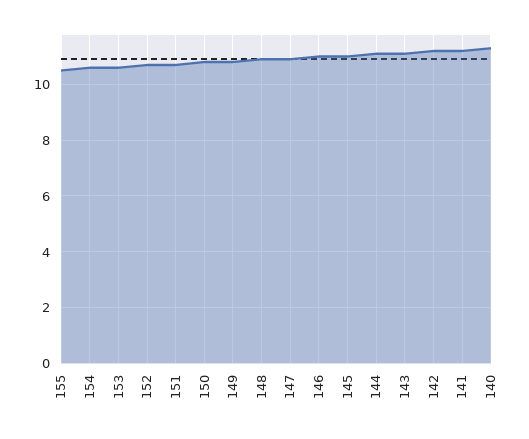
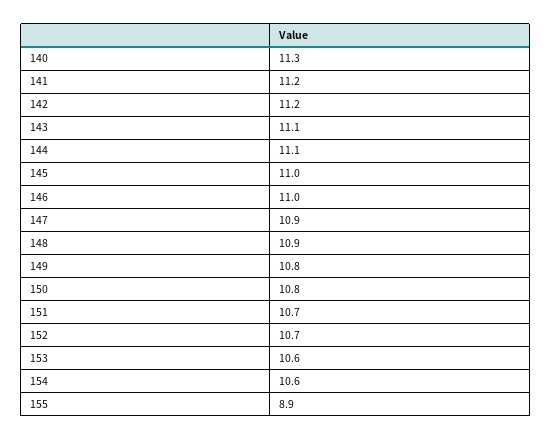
  {
-   "155": 10.5,
+   "155": 8.9,
    "154": 10.6,
    "153": 10.6,
    "152": 10.7,
    "151": 10.7,
    "150": 10.8,
    "149": 10.8,
    "148": 10.9,
    "147": 10.9,
    "146": 11,
    "145": 11,
    "144": 11.1,
    "143": 11.1,
    "142": 11.2,
    "141": 11.2,
    "140": 11.3
  }

